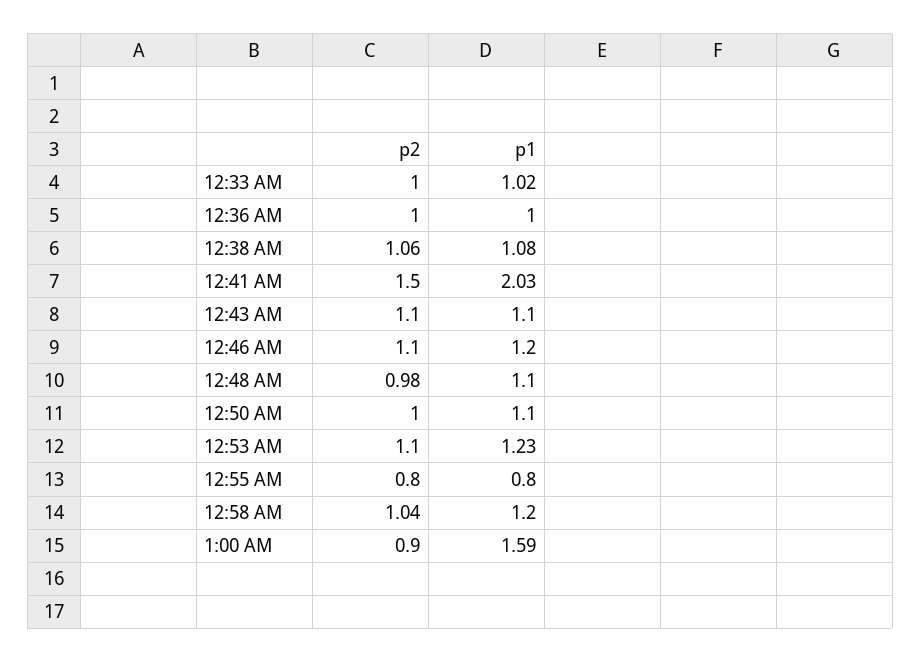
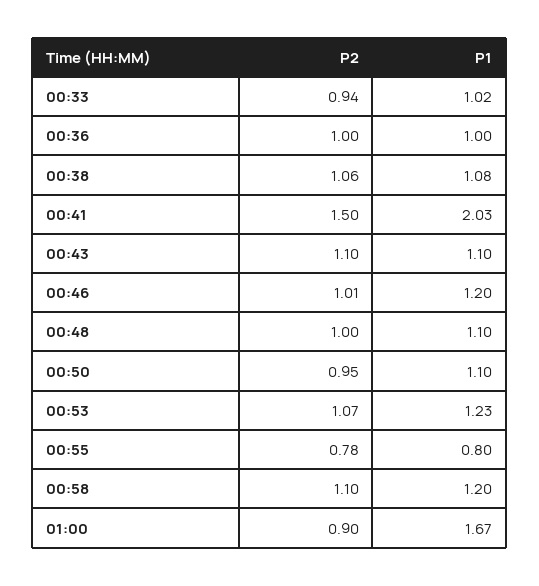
  {
    "p2": {
-     "12:33 AM": 1,
+     "12:33 AM": 0.94,
      "12:36 AM": 1,
      "12:38 AM": 1.06,
      "12:41 AM": 1.5,
      "12:43 AM": 1.1,
-     "12:46 AM": 1.1,
+     "12:46 AM": 1.01,
-     "12:48 AM": 0.98,
+     "12:48 AM": 1,
-     "12:50 AM": 1,
+     "12:50 AM": 0.95,
-     "12:53 AM": 1.1,
+     "12:53 AM": 1.07,
-     "12:55 AM": 0.8,
+     "12:55 AM": 0.78,
-     "12:58 AM": 1.04,
+     "12:58 AM": 1.1,
      "1:00 AM": 0.9
    },
    "p1": {
      "12:33 AM": 1.02,
      "12:36 AM": 1,
      "12:38 AM": 1.08,
      "12:41 AM": 2.03,
      "12:43 AM": 1.1,
      "12:46 AM": 1.2,
      "12:48 AM": 1.1,
      "12:50 AM": 1.1,
      "12:53 AM": 1.23,
      "12:55 AM": 0.8,
      "12:58 AM": 1.2,
-     "1:00 AM": 1.59
+     "1:00 AM": 1.67
    }
  }

